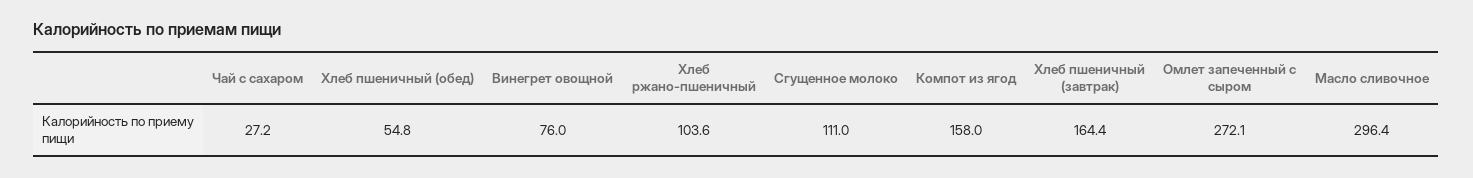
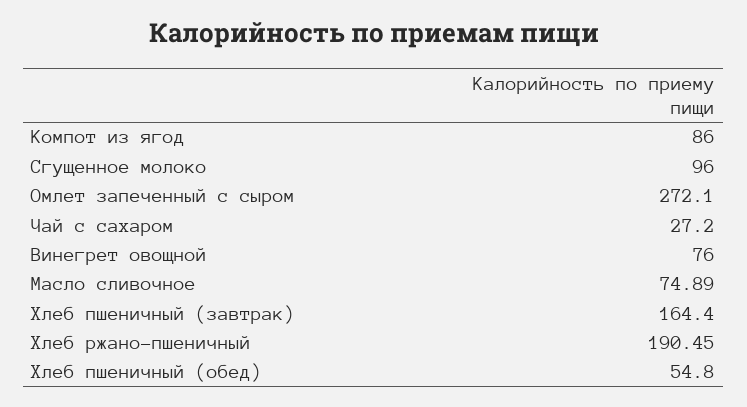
  {
    "Чай с сахаром": 27.2,
    "Хлеб пшеничный (обед)": 54.8,
    "Винегрет овощной": 76,
-   "Хлеб ржано-пшеничный": 103.6,
+   "Хлеб ржано-пшеничный": 190.45,
-   "Сгущенное молоко": 111,
+   "Сгущенное молоко": 96,
-   "Компот из ягод": 158,
+   "Компот из ягод": 86,
    "Хлеб пшеничный (завтрак)": 164.4,
    "Омлет запеченный с сыром": 272.1,
-   "Масло сливочное": 296.4
+   "Масло сливочное": 74.89
  }

